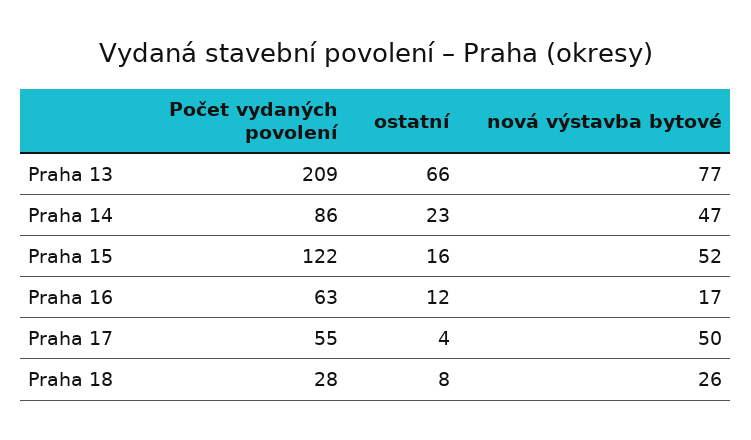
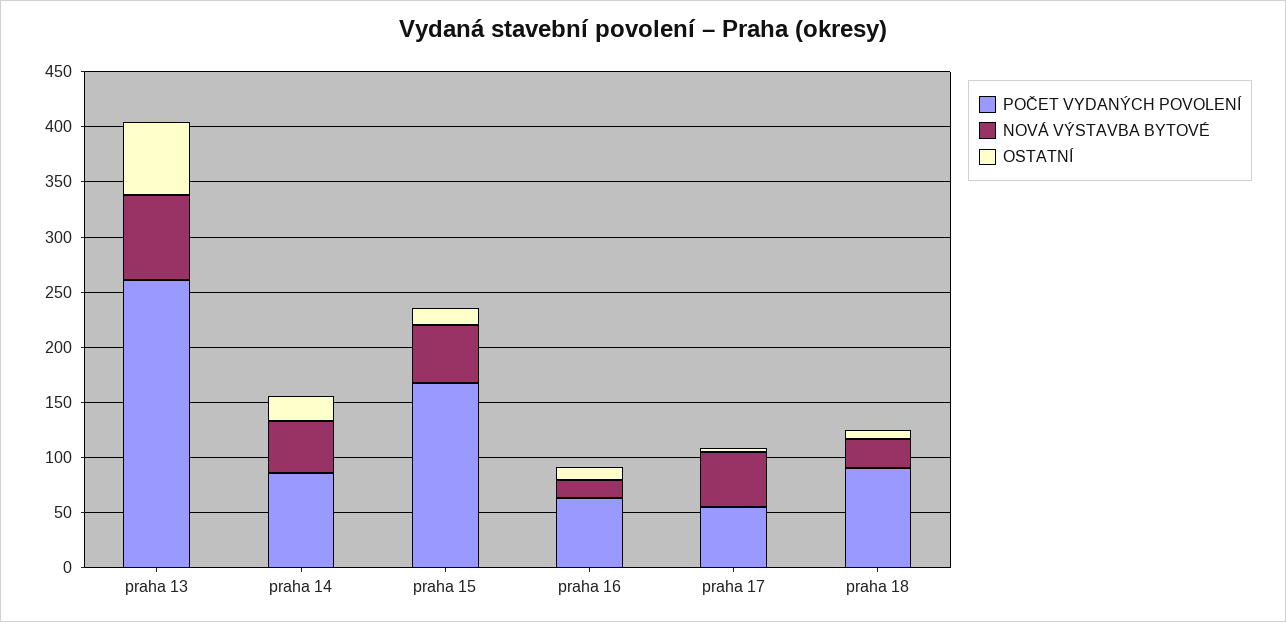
  {
    "Počet vydaných povolení": {
-     "Praha 13": 209,
+     "Praha 13": 260,
      "Praha 14": 86,
-     "Praha 15": 122,
+     "Praha 15": 170,
      "Praha 16": 63,
      "Praha 17": 55,
-     "Praha 18": 28
+     "Praha 18": 90
    },
    "ostatní": {
      "Praha 13": 66,
      "Praha 14": 23,
      "Praha 15": 16,
      "Praha 16": 12,
      "Praha 17": 4,
      "Praha 18": 8
    },
    "nová výstavba bytové": {
      "Praha 13": 77,
      "Praha 14": 47,
      "Praha 15": 52,
      "Praha 16": 17,
      "Praha 17": 50,
      "Praha 18": 26
    }
  }

